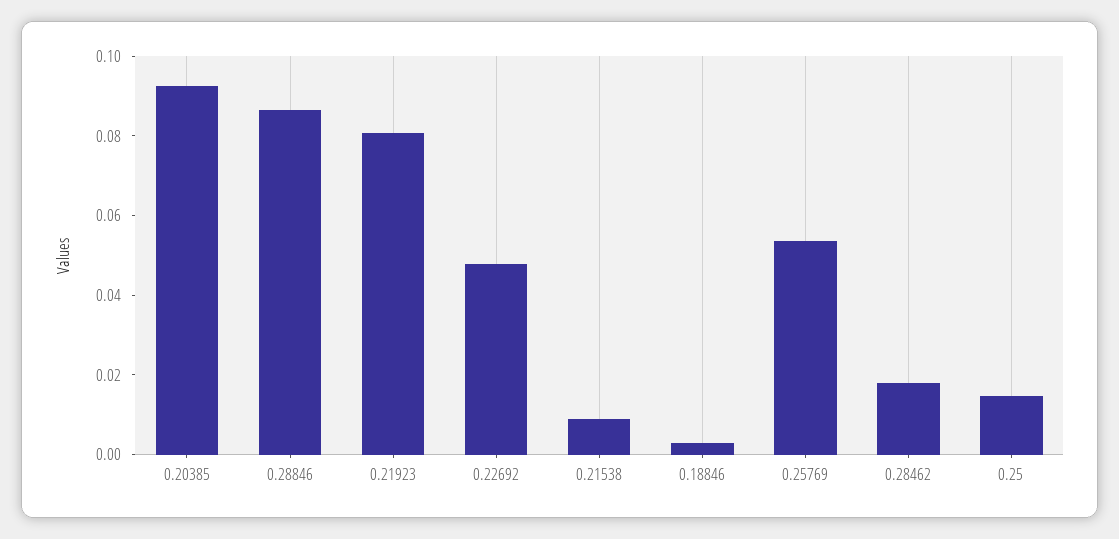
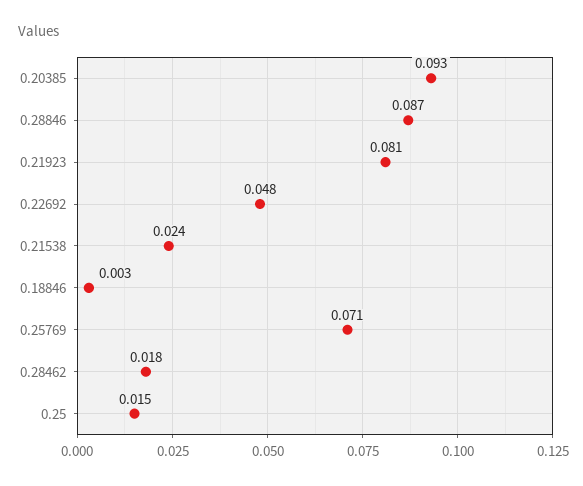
  {
    "0.20385": 0.093,
    "0.28846": 0.087,
    "0.21923": 0.081,
    "0.22692": 0.048,
-   "0.21538": 0.01,
+   "0.21538": 0.024,
    "0.18846": 0.003,
-   "0.25769": 0.055,
+   "0.25769": 0.071,
    "0.28462": 0.018,
    "0.25": 0.015
  }

